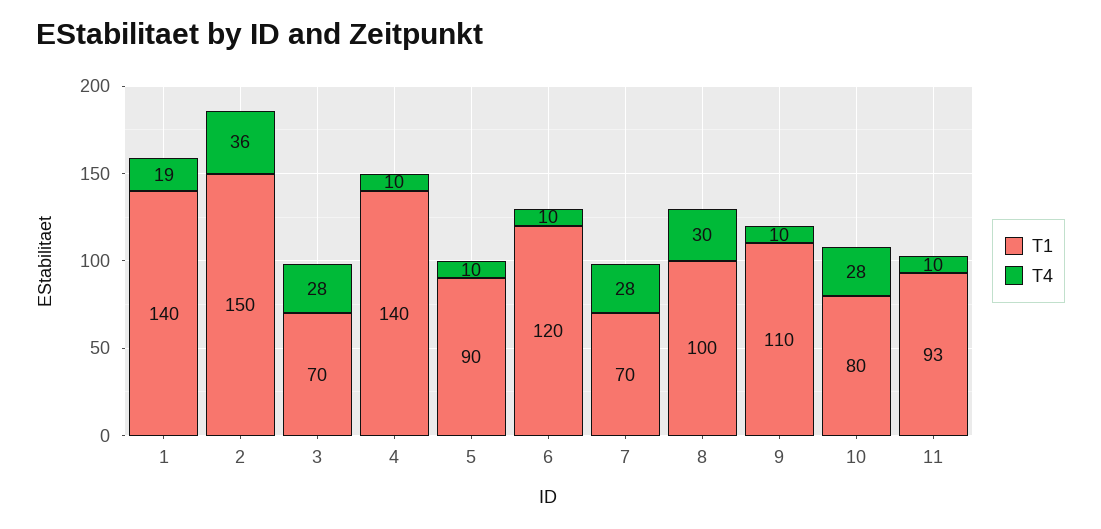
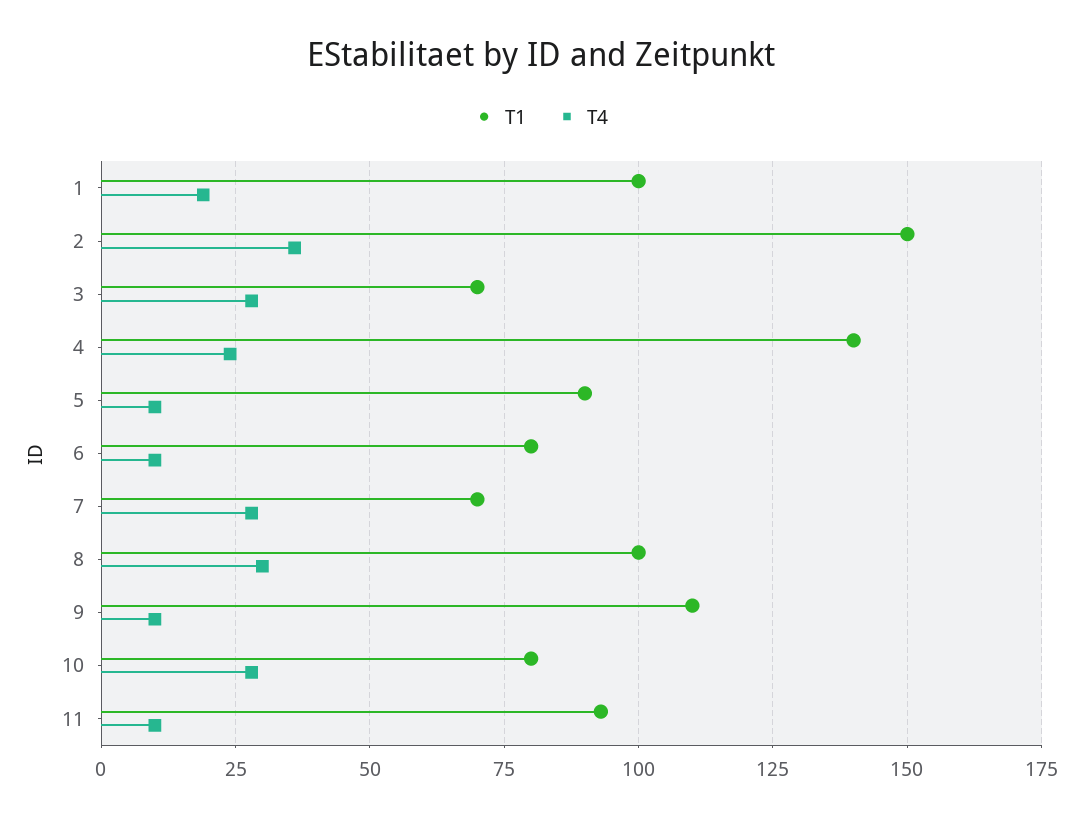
  {
    "T1": {
-     "1": 140,
+     "1": 100,
      "2": 150,
      "3": 70,
      "4": 140,
      "5": 90,
-     "6": 120,
+     "6": 80,
      "7": 70,
      "8": 100,
      "9": 110,
      "10": 80,
      "11": 93
    },
    "T4": {
      "1": 19,
      "2": 36,
      "3": 28,
-     "4": 10,
+     "4": 25,
      "5": 10,
      "6": 10,
      "7": 28,
      "8": 30,
      "9": 10,
      "10": 28,
      "11": 10
    }
  }

